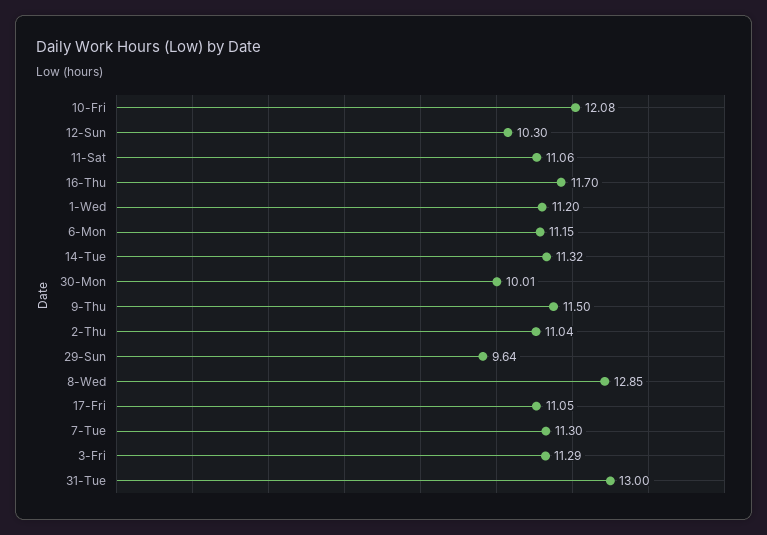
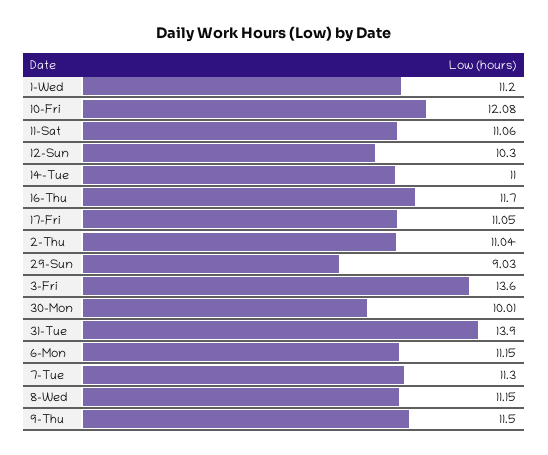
  {
    "10-Fri": 12.08,
    "12-Sun": 10.3,
    "11-Sat": 11.06,
    "16-Thu": 11.7,
    "1-Wed": 11.2,
    "6-Mon": 11.15,
-   "14-Tue": 11.32,
+   "14-Tue": 11,
    "30-Mon": 10.01,
    "9-Thu": 11.5,
    "2-Thu": 11.04,
-   "29-Sun": 9.64,
+   "29-Sun": 9.03,
-   "8-Wed": 12.85,
+   "8-Wed": 11.15,
    "17-Fri": 11.05,
    "7-Tue": 11.3,
-   "3-Fri": 11.29,
+   "3-Fri": 13.6,
-   "31-Tue": 13
+   "31-Tue": 13.9
  }

